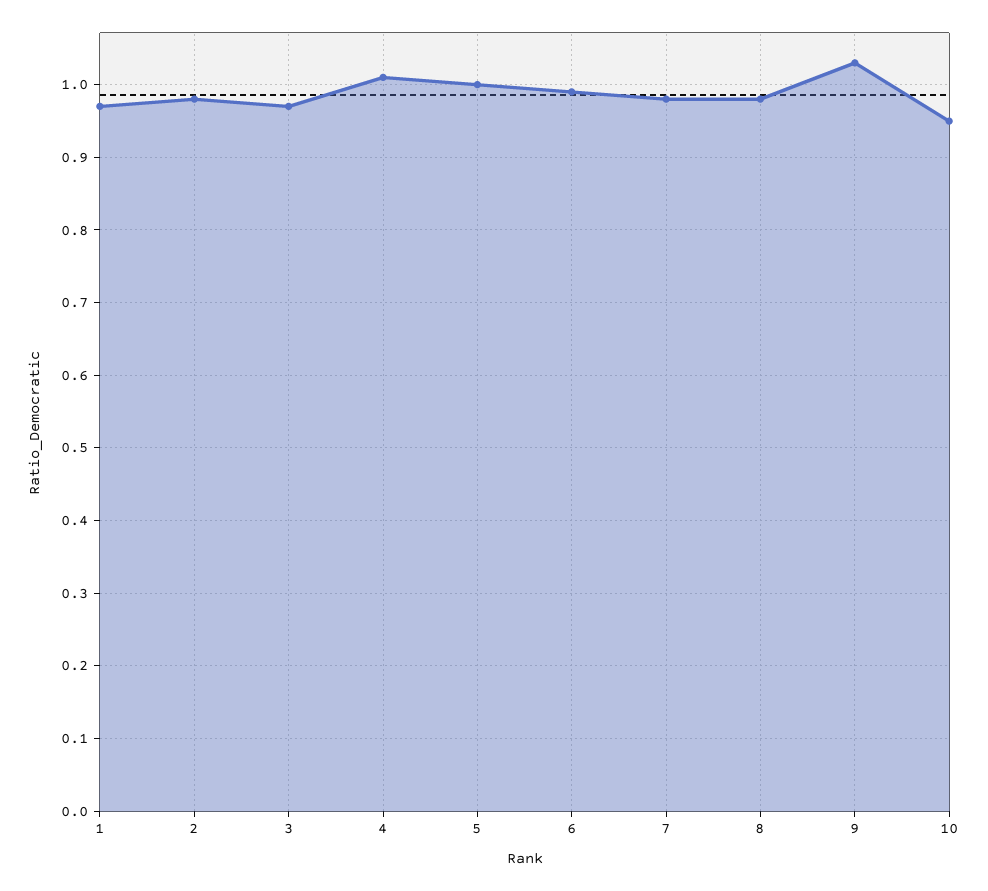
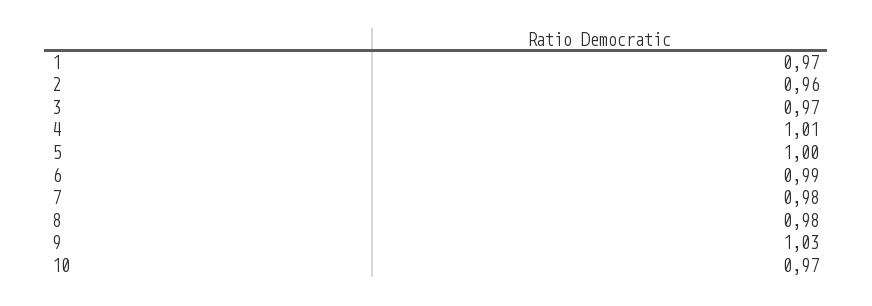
  {
    "1": 0.97,
-   "2": 0.98,
+   "2": 0.96,
    "3": 0.97,
    "4": 1.01,
    "5": 1,
    "6": 0.99,
    "7": 0.98,
    "8": 0.98,
    "9": 1.03,
-   "10": 0.95
+   "10": 0.97
  }

